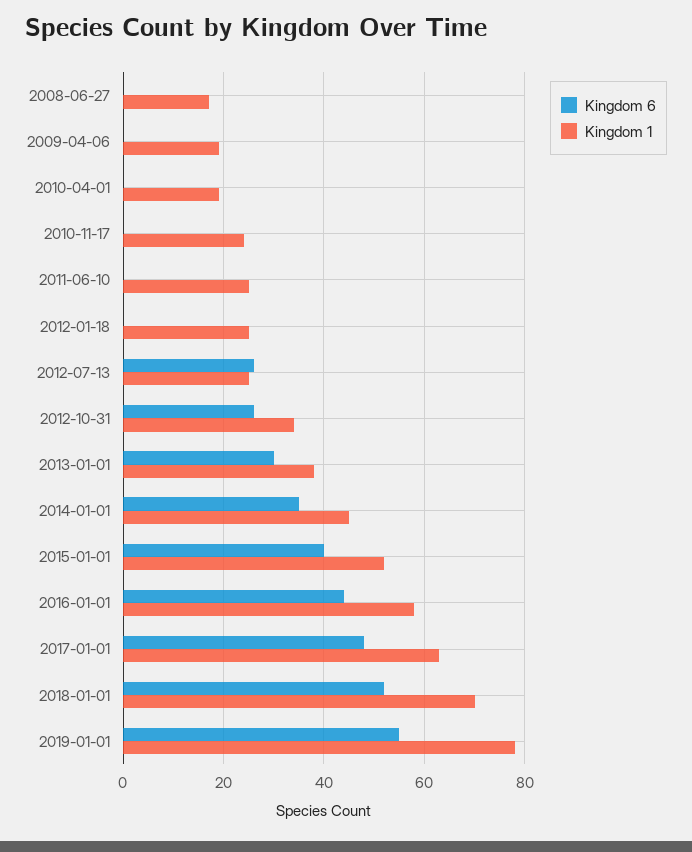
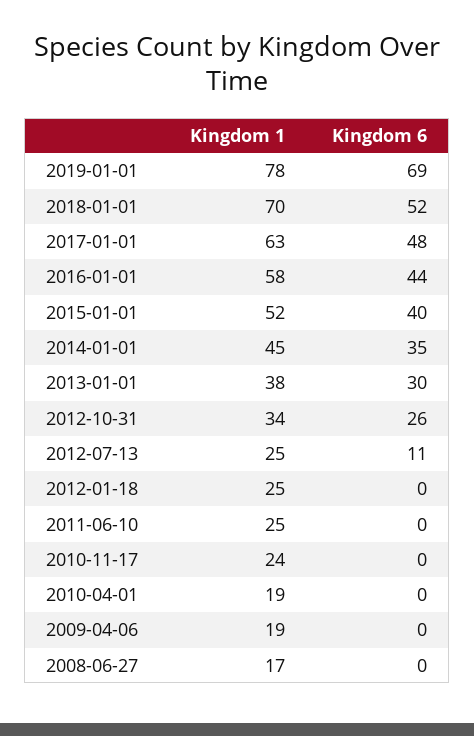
  {
    "Kingdom 6": {
      "2008-06-27": 0,
      "2009-04-06": 0,
      "2010-04-01": 0,
      "2010-11-17": 0,
      "2011-06-10": 0,
      "2012-01-18": 0,
-     "2012-07-13": 25,
+     "2012-07-13": 11,
      "2012-10-31": 26,
      "2013-01-01": 30,
      "2014-01-01": 35,
      "2015-01-01": 40,
      "2016-01-01": 44,
      "2017-01-01": 48,
      "2018-01-01": 52,
-     "2019-01-01": 55
+     "2019-01-01": 69
    },
    "Kingdom 1": {
      "2008-06-27": 17,
      "2009-04-06": 19,
      "2010-04-01": 19,
      "2010-11-17": 24,
      "2011-06-10": 25,
      "2012-01-18": 25,
      "2012-07-13": 25,
      "2012-10-31": 34,
      "2013-01-01": 38,
      "2014-01-01": 45,
      "2015-01-01": 52,
      "2016-01-01": 58,
      "2017-01-01": 63,
      "2018-01-01": 70,
      "2019-01-01": 78
    }
  }

